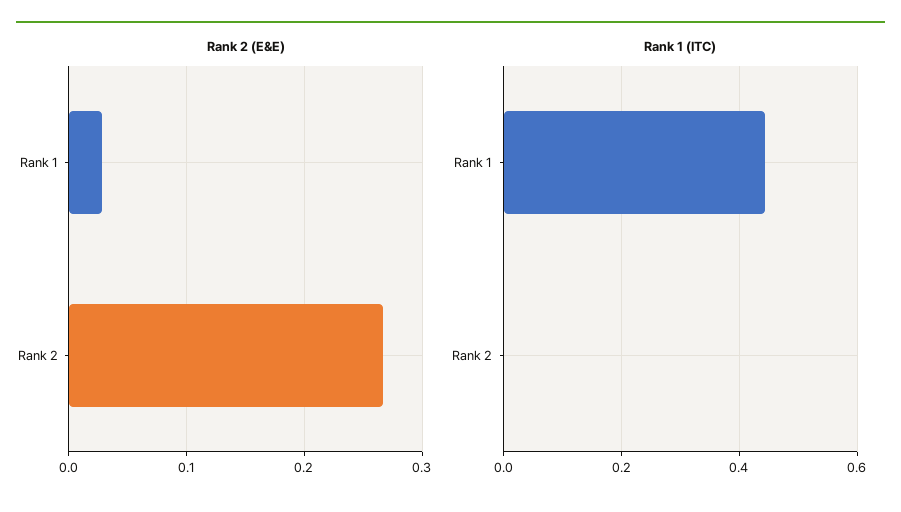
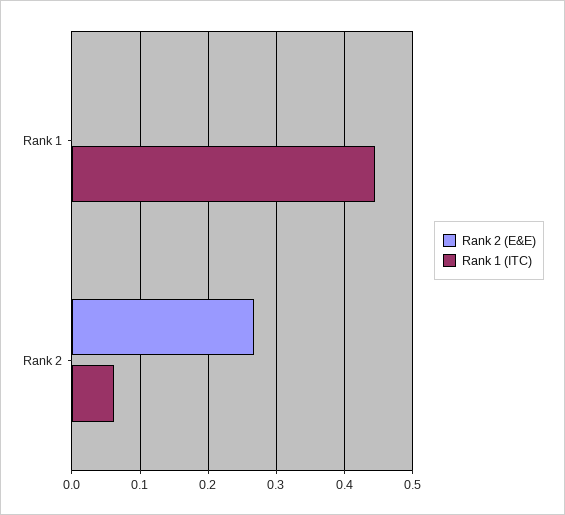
  {
    "Rank 2 (E&E)": {
-     "Rank 1": 0.03,
+     "Rank 1": 0,
      "Rank 2": 0.27
    },
    "Rank 1 (ITC)": {
      "Rank 1": 0.44,
-     "Rank 2": 0
+     "Rank 2": 0.06
    }
  }

